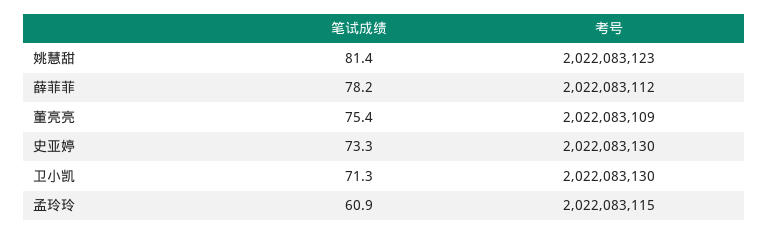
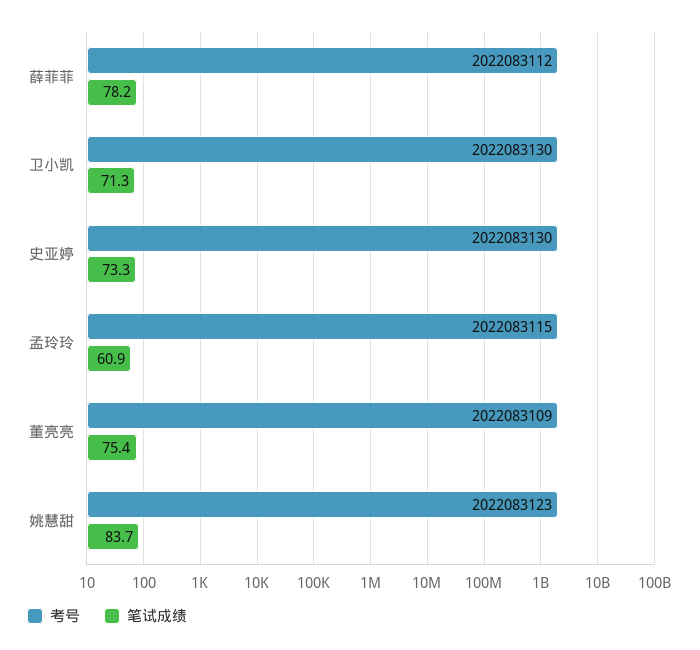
  {
    "笔试成绩": {
-     "姚慧甜": 81.4,
+     "姚慧甜": 83.7,
      "薛菲菲": 78.2,
      "董亮亮": 75.4,
      "史亚婷": 73.3,
      "卫小凯": 71.3,
      "孟玲玲": 60.9
    },
    "考号": {
      "姚慧甜": 2022083123,
      "薛菲菲": 2022083112,
      "董亮亮": 2022083109,
      "史亚婷": 2022083130,
      "卫小凯": 2022083130,
      "孟玲玲": 2022083115
    }
  }

